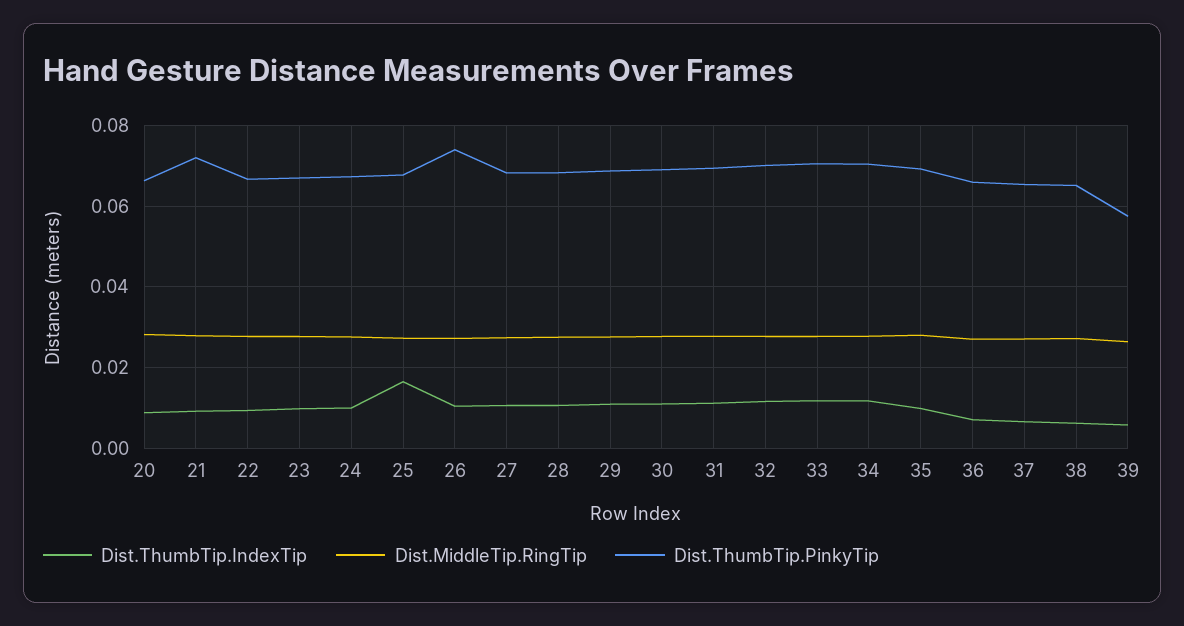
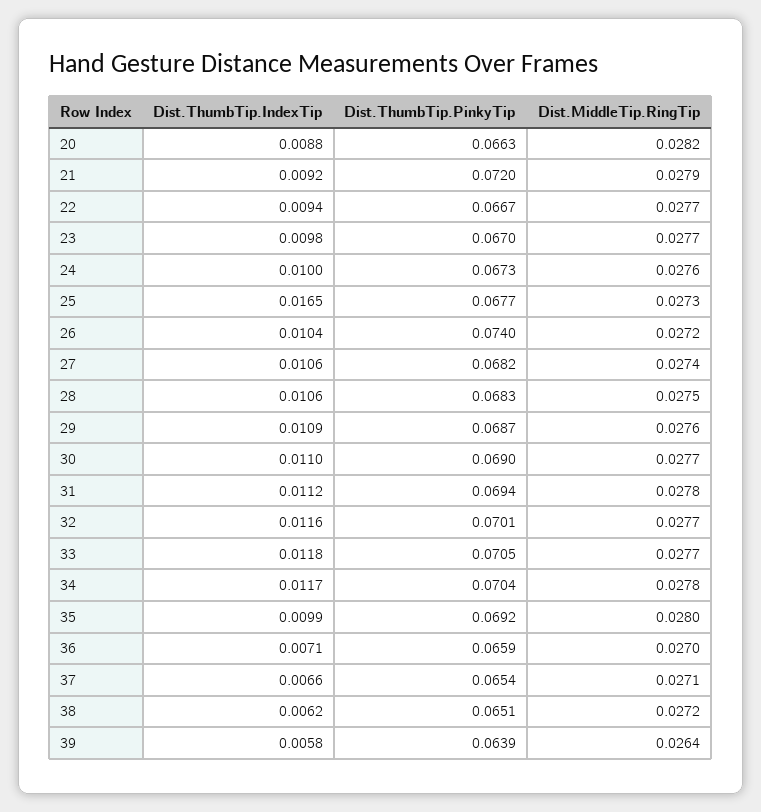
  {
    "Dist.ThumbTip.IndexTip": {
      "20": 0.0088,
      "21": 0.0092,
      "22": 0.0094,
      "23": 0.0098,
      "24": 0.01,
      "25": 0.0165,
      "26": 0.0104,
      "27": 0.0106,
      "28": 0.0106,
      "29": 0.0109,
      "30": 0.011,
      "31": 0.0112,
      "32": 0.0116,
      "33": 0.0118,
      "34": 0.0117,
      "35": 0.0099,
      "36": 0.0071,
      "37": 0.0066,
      "38": 0.0062,
      "39": 0.0058
    },
    "Dist.MiddleTip.RingTip": {
      "20": 0.0282,
      "21": 0.0279,
      "22": 0.0277,
      "23": 0.0277,
      "24": 0.0276,
      "25": 0.0273,
      "26": 0.0272,
      "27": 0.0274,
      "28": 0.0275,
      "29": 0.0276,
      "30": 0.0277,
      "31": 0.0278,
      "32": 0.0277,
      "33": 0.0277,
      "34": 0.0278,
      "35": 0.028,
      "36": 0.027,
      "37": 0.0271,
      "38": 0.0272,
      "39": 0.0264
    },
    "Dist.ThumbTip.PinkyTip": {
      "20": 0.0663,
      "21": 0.072,
      "22": 0.0667,
      "23": 0.067,
      "24": 0.0673,
      "25": 0.0677,
      "26": 0.074,
      "27": 0.0682,
      "28": 0.0683,
      "29": 0.0687,
      "30": 0.069,
      "31": 0.0694,
      "32": 0.0701,
      "33": 0.0705,
      "34": 0.0704,
      "35": 0.0692,
      "36": 0.0659,
      "37": 0.0654,
      "38": 0.0651,
-     "39": 0.058
+     "39": 0.0639
    }
  }

